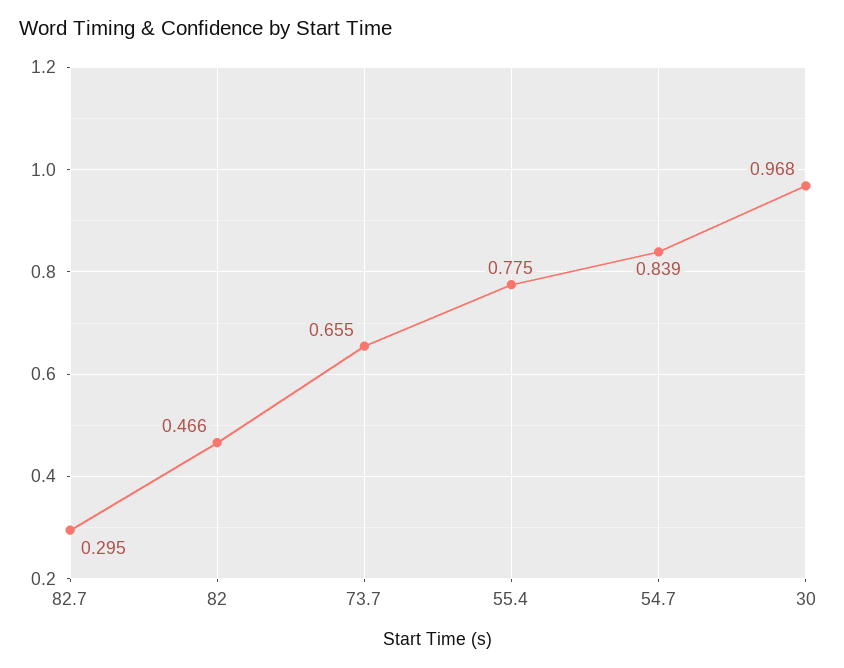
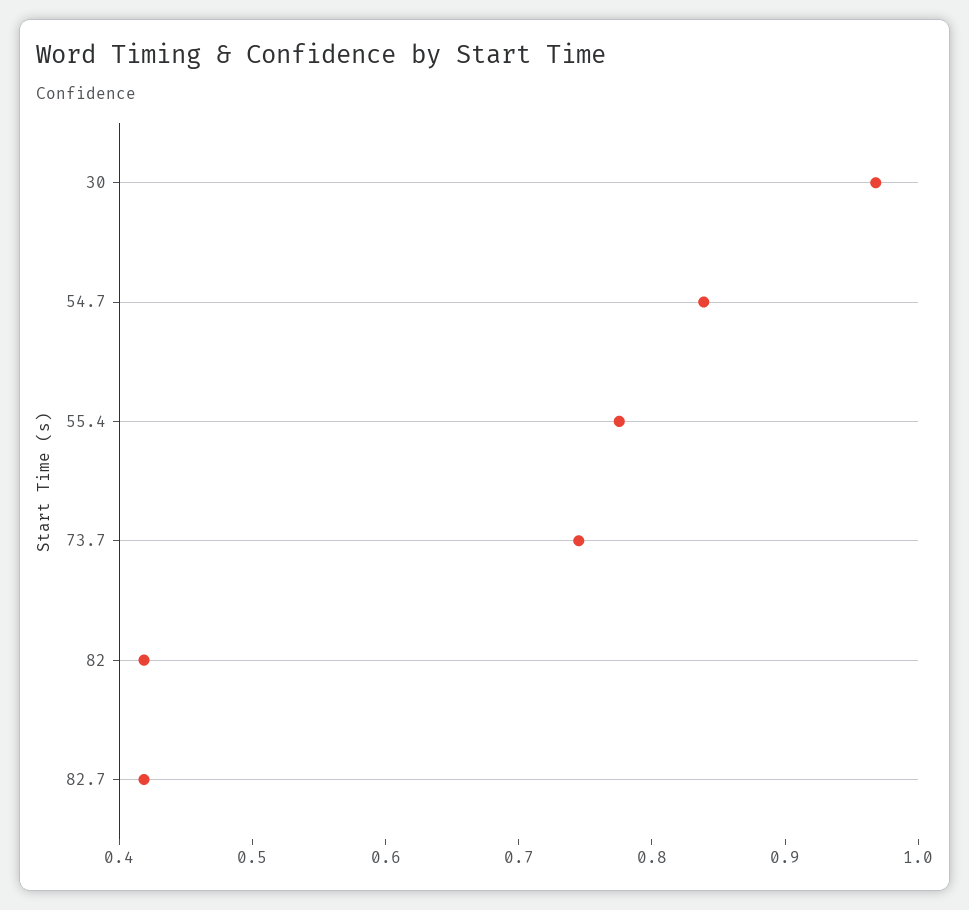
  {
-   "82.7": 0.295,
+   "82.7": 0.42,
-   "82": 0.466,
+   "82": 0.42,
-   "73.7": 0.655,
+   "73.7": 0.74,
    "55.4": 0.775,
    "54.7": 0.839,
    "30": 0.968
  }

